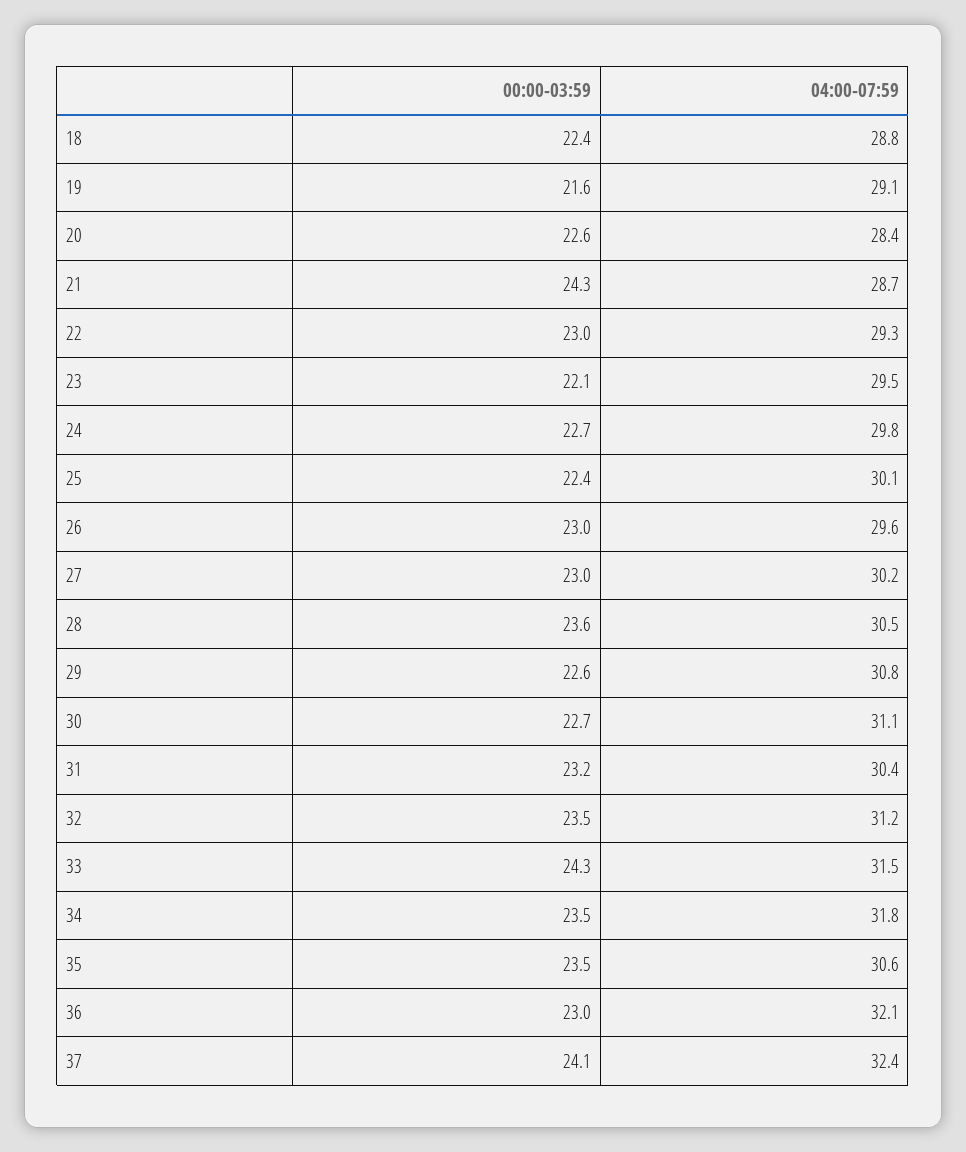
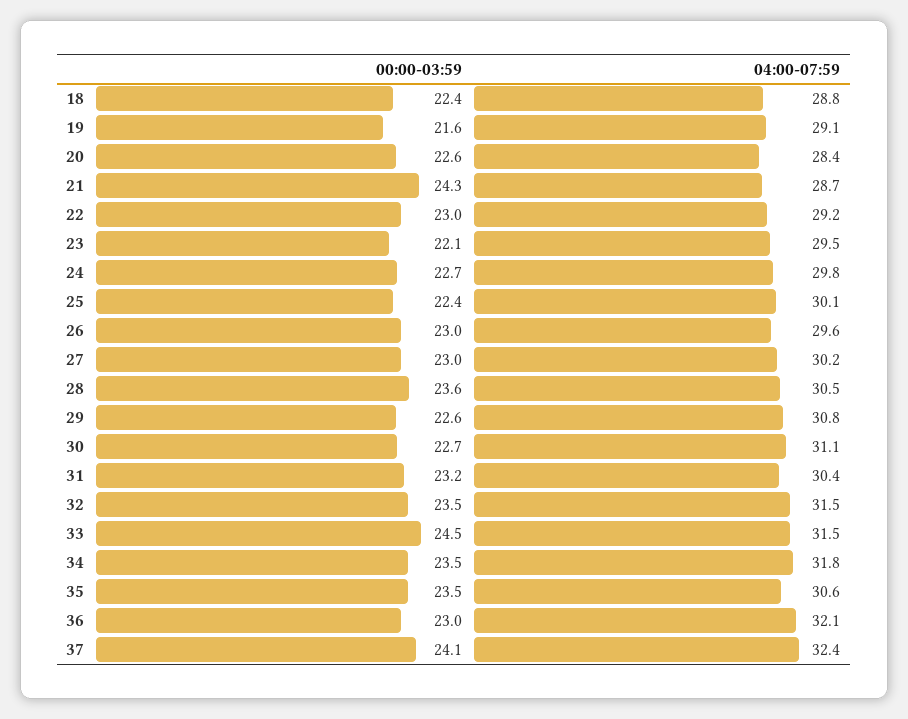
  {
    "00:00-03:59": {
      "18": 22.4,
      "19": 21.6,
      "20": 22.6,
      "21": 24.3,
      "22": 23,
      "23": 22.1,
      "24": 22.7,
      "25": 22.4,
      "26": 23,
      "27": 23,
      "28": 23.6,
      "29": 22.6,
      "30": 22.7,
      "31": 23.2,
      "32": 23.5,
-     "33": 24.3,
+     "33": 24.5,
      "34": 23.5,
      "35": 23.5,
      "36": 23,
      "37": 24.1
    },
    "04:00-07:59": {
      "18": 28.8,
      "19": 29.1,
      "20": 28.4,
      "21": 28.7,
-     "22": 29.3,
+     "22": 29.2,
      "23": 29.5,
      "24": 29.8,
      "25": 30.1,
      "26": 29.6,
      "27": 30.2,
      "28": 30.5,
      "29": 30.8,
      "30": 31.1,
      "31": 30.4,
-     "32": 31.2,
+     "32": 31.5,
      "33": 31.5,
      "34": 31.8,
      "35": 30.6,
      "36": 32.1,
      "37": 32.4
    }
  }

